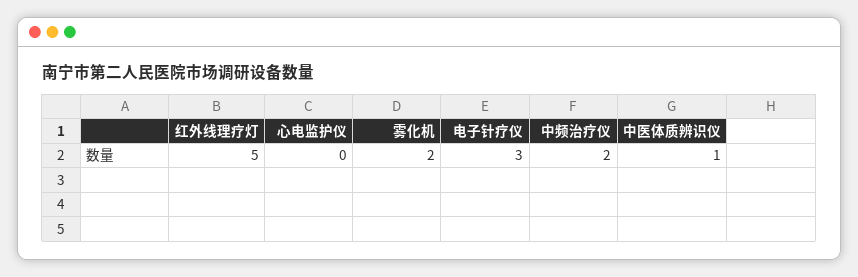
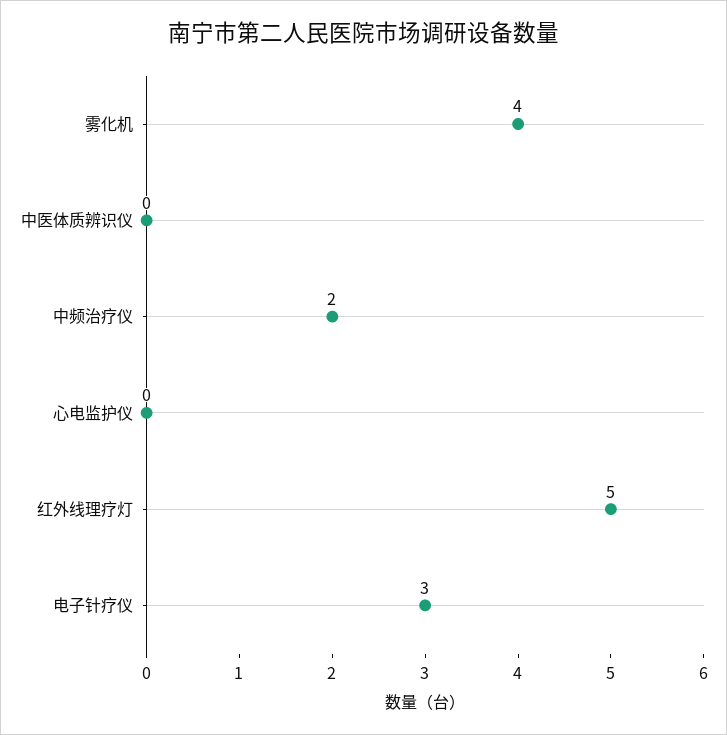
  {
    "红外线理疗灯": 5,
    "心电监护仪": 0,
-   "雾化机": 2,
+   "雾化机": 4,
    "电子针疗仪": 3,
    "中频治疗仪": 2,
-   "中医体质辨识仪": 1
+   "中医体质辨识仪": 0
  }

